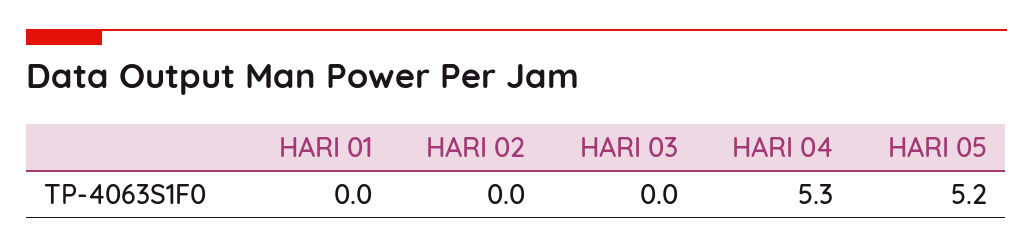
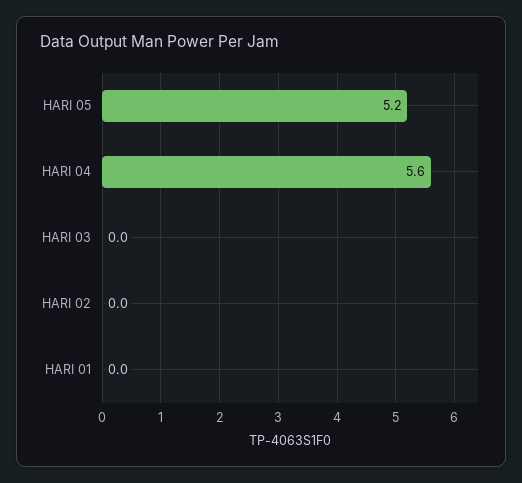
  {
    "HARI 01": 0,
    "HARI 02": 0,
    "HARI 03": 0,
-   "HARI 04": 5.3,
+   "HARI 04": 5.6,
    "HARI 05": 5.2
  }

